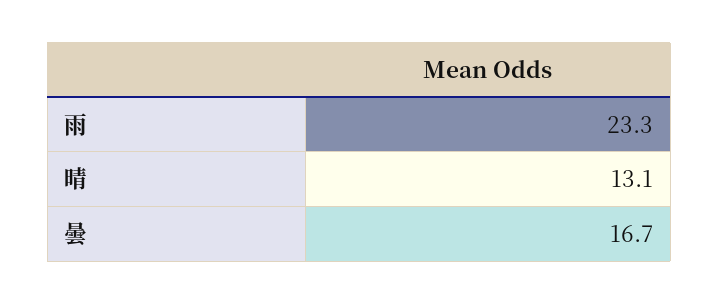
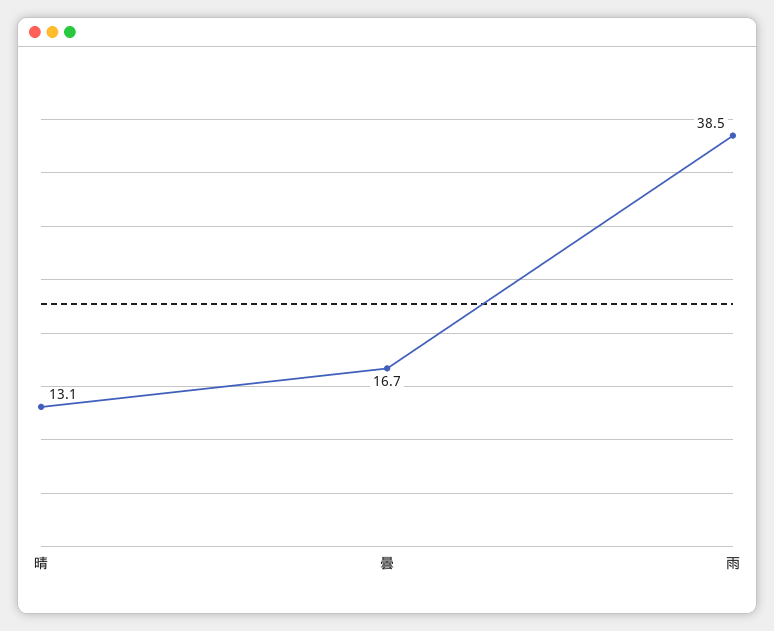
  {
-   "雨": 23.3,
+   "雨": 38.5,
    "晴": 13.1,
    "曇": 16.7
  }

